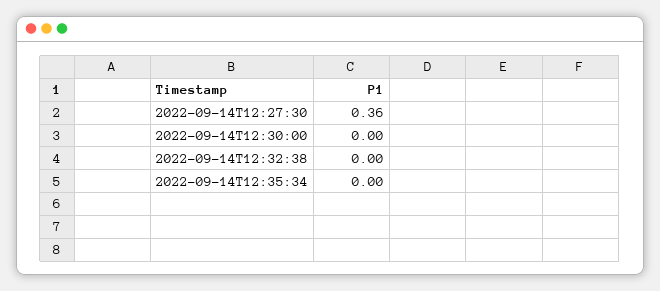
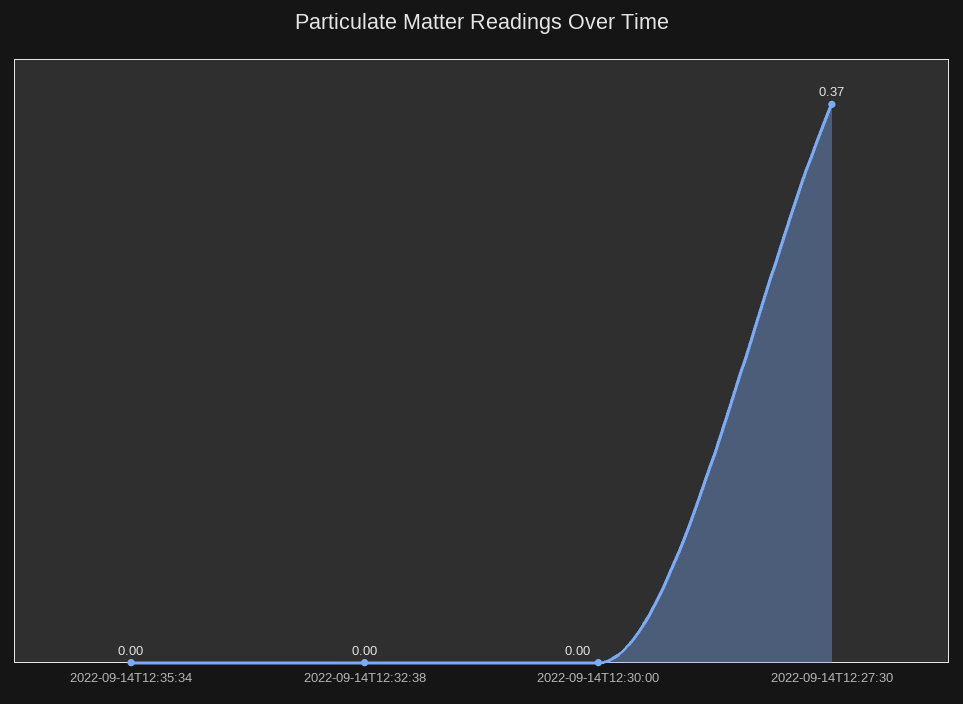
  {
-   "2022-09-14T12:27:30": 0.36,
+   "2022-09-14T12:27:30": 0.37,
    "2022-09-14T12:30:00": 0,
    "2022-09-14T12:32:38": 0,
    "2022-09-14T12:35:34": 0
  }

